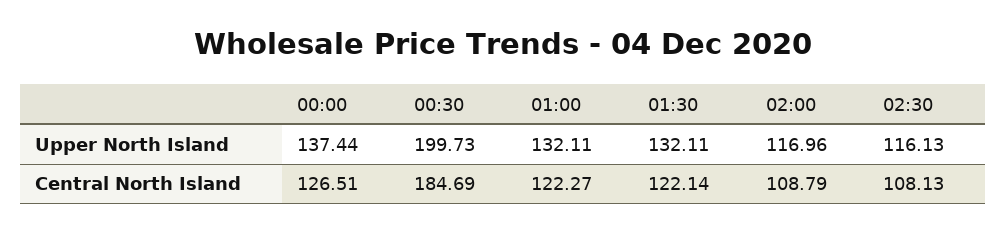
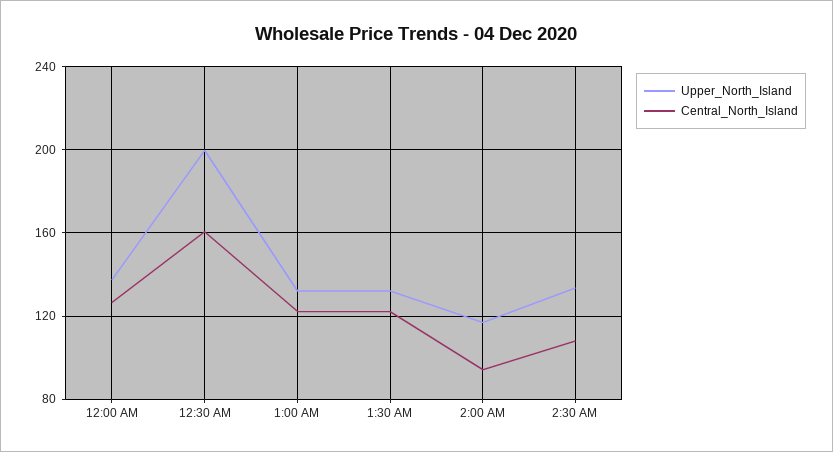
  {
    "Upper North Island": {
      "00:00": 137.44,
      "00:30": 199.73,
      "01:00": 132.11,
      "01:30": 132.11,
      "02:00": 116.96,
-     "02:30": 116.13
+     "02:30": 135
    },
    "Central North Island": {
      "00:00": 126.51,
-     "00:30": 184.69,
+     "00:30": 160,
      "01:00": 122.27,
      "01:30": 122.14,
-     "02:00": 108.79,
+     "02:00": 95,
      "02:30": 108.13
    }
  }

